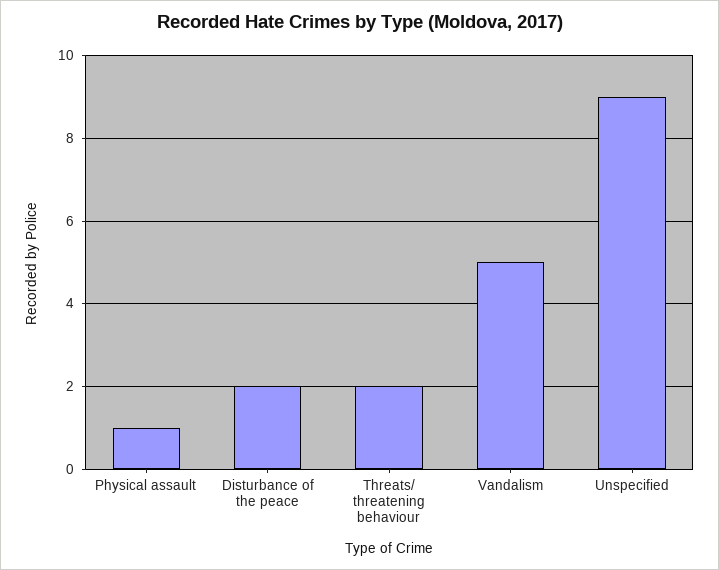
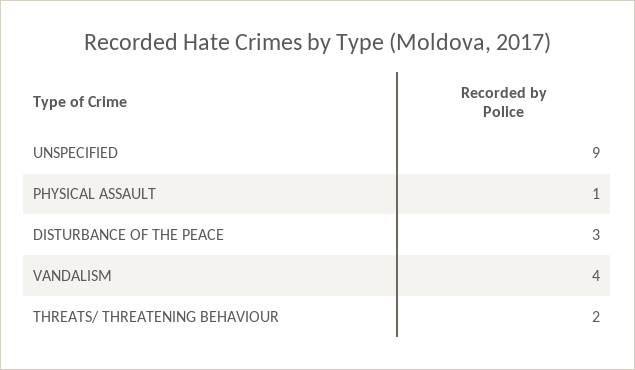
  {
    "Physical assault": 1,
-   "Disturbance of the peace": 2,
+   "Disturbance of the peace": 3,
    "Threats/ threatening behaviour": 2,
-   "Vandalism": 5,
+   "Vandalism": 4,
    "Unspecified": 9
  }

